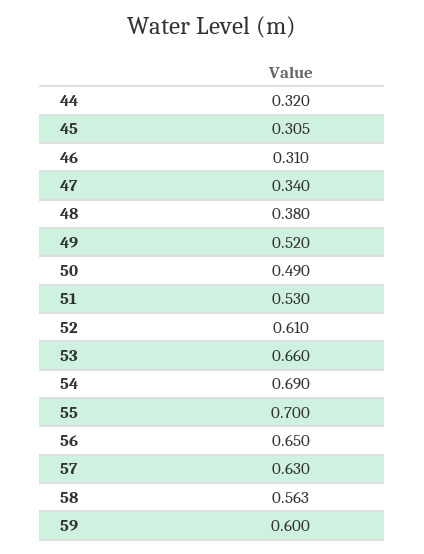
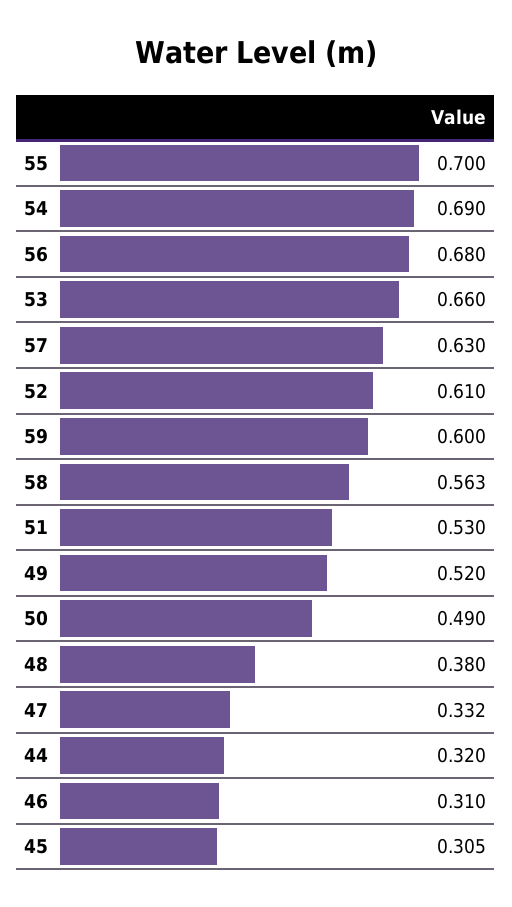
  {
    "44": 0.32,
    "45": 0.305,
    "46": 0.31,
-   "47": 0.34,
+   "47": 0.332,
    "48": 0.38,
    "49": 0.52,
    "50": 0.49,
    "51": 0.53,
    "52": 0.61,
    "53": 0.66,
    "54": 0.69,
    "55": 0.7,
-   "56": 0.65,
+   "56": 0.68,
    "57": 0.63,
    "58": 0.563,
    "59": 0.6
  }

